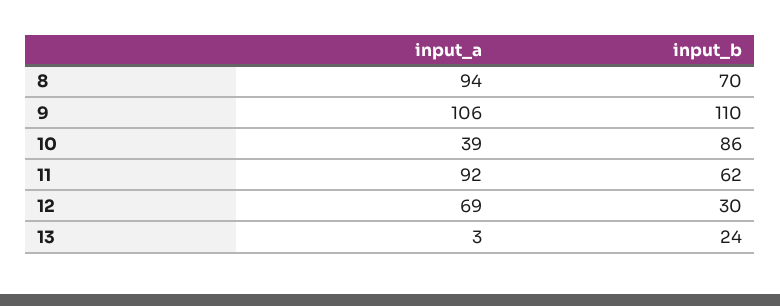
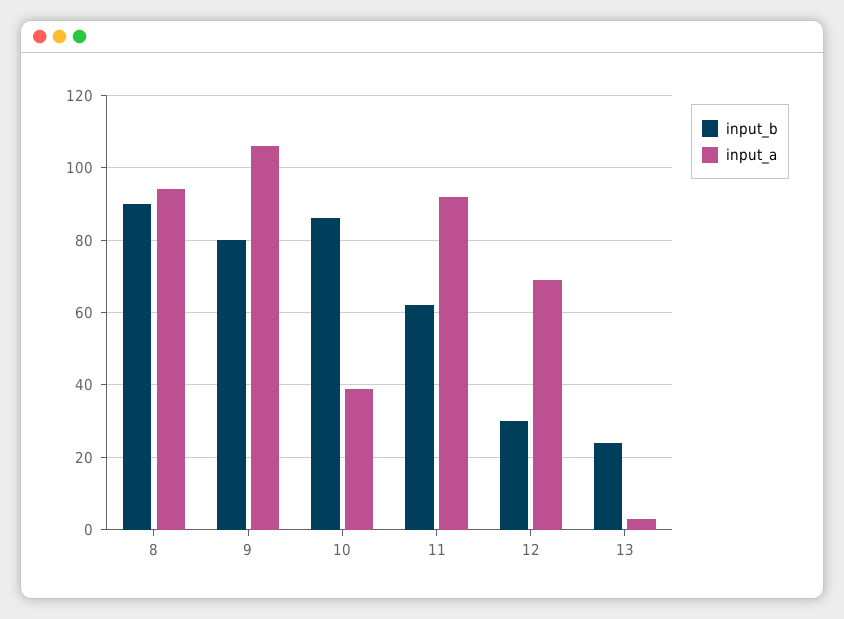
  {
    "input_a": {
      "8": 94,
      "9": 106,
      "10": 39,
      "11": 92,
      "12": 69,
      "13": 3
    },
    "input_b": {
-     "8": 70,
+     "8": 90,
-     "9": 110,
+     "9": 80,
      "10": 86,
      "11": 62,
      "12": 30,
      "13": 24
    }
  }

